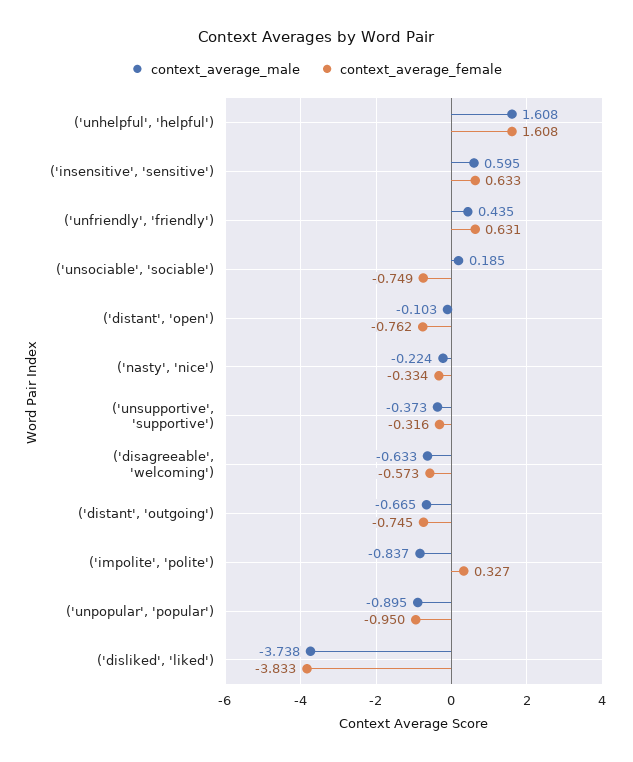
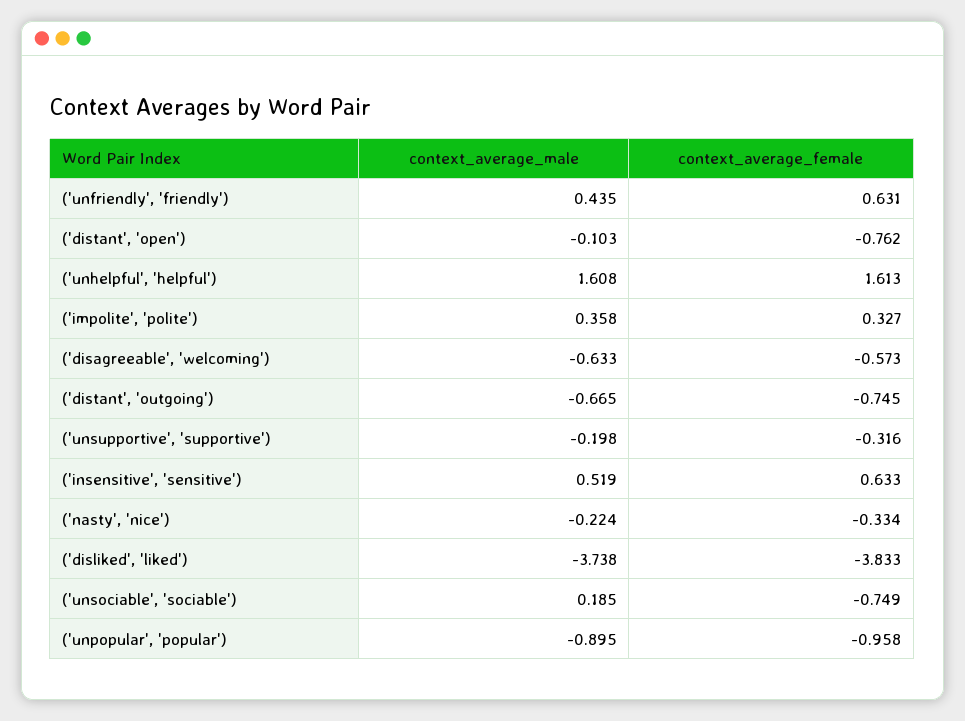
  {
    "context_average_male": {
      "('unhelpful', 'helpful')": 1.608,
-     "('insensitive', 'sensitive')": 0.595,
+     "('insensitive', 'sensitive')": 0.519,
      "('unfriendly', 'friendly')": 0.435,
      "('unsociable', 'sociable')": 0.185,
      "('distant', 'open')": -0.103,
      "('nasty', 'nice')": -0.224,
-     "('unsupportive', 'supportive')": -0.373,
+     "('unsupportive', 'supportive')": -0.198,
      "('disagreeable', 'welcoming')": -0.633,
      "('distant', 'outgoing')": -0.665,
-     "('impolite', 'polite')": -0.837,
+     "('impolite', 'polite')": 0.358,
      "('unpopular', 'popular')": -0.895,
      "('disliked', 'liked')": -3.738
    },
    "context_average_female": {
-     "('unhelpful', 'helpful')": 1.608,
+     "('unhelpful', 'helpful')": 1.613,
      "('insensitive', 'sensitive')": 0.633,
      "('unfriendly', 'friendly')": 0.631,
      "('unsociable', 'sociable')": -0.749,
      "('distant', 'open')": -0.762,
      "('nasty', 'nice')": -0.334,
      "('unsupportive', 'supportive')": -0.316,
      "('disagreeable', 'welcoming')": -0.573,
      "('distant', 'outgoing')": -0.745,
      "('impolite', 'polite')": 0.327,
-     "('unpopular', 'popular')": -0.95,
+     "('unpopular', 'popular')": -0.958,
      "('disliked', 'liked')": -3.833
    }
  }

